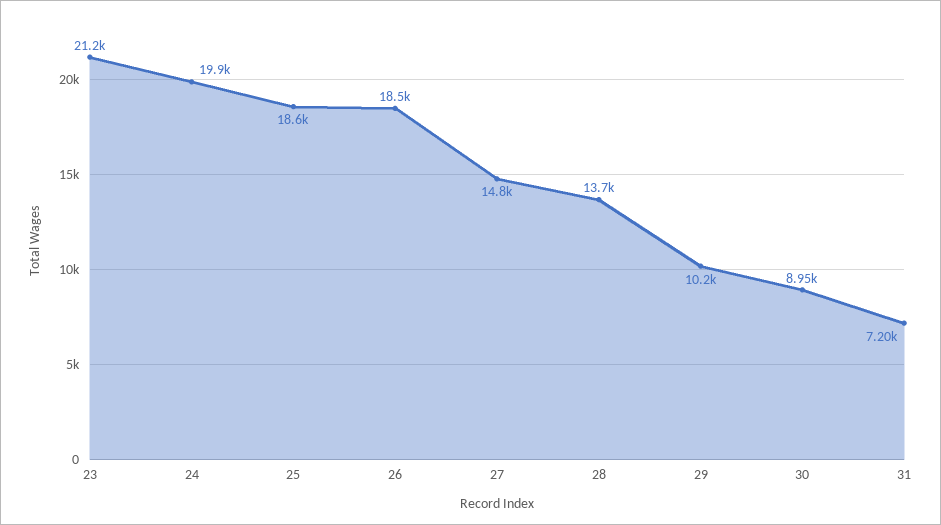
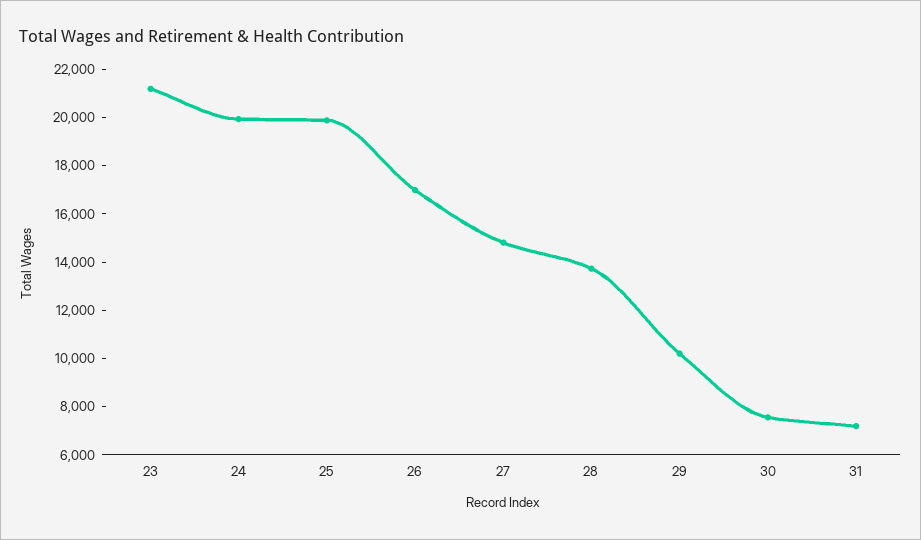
  {
    "23": 21200,
    "24": 19900,
-   "25": 18600,
+   "25": 20000,
-   "26": 18500,
+   "26": 17000,
    "27": 14800,
    "28": 13700,
    "29": 10200,
-   "30": 8950,
+   "30": 7500,
    "31": 7200
  }

